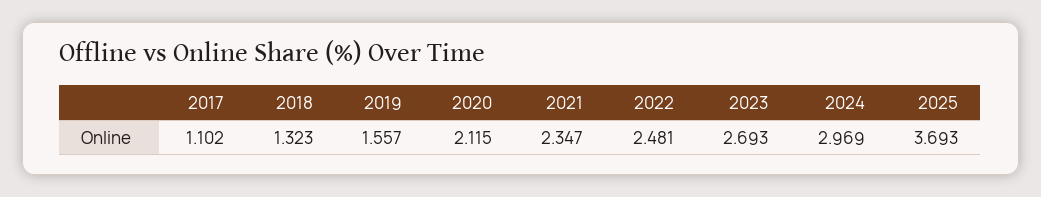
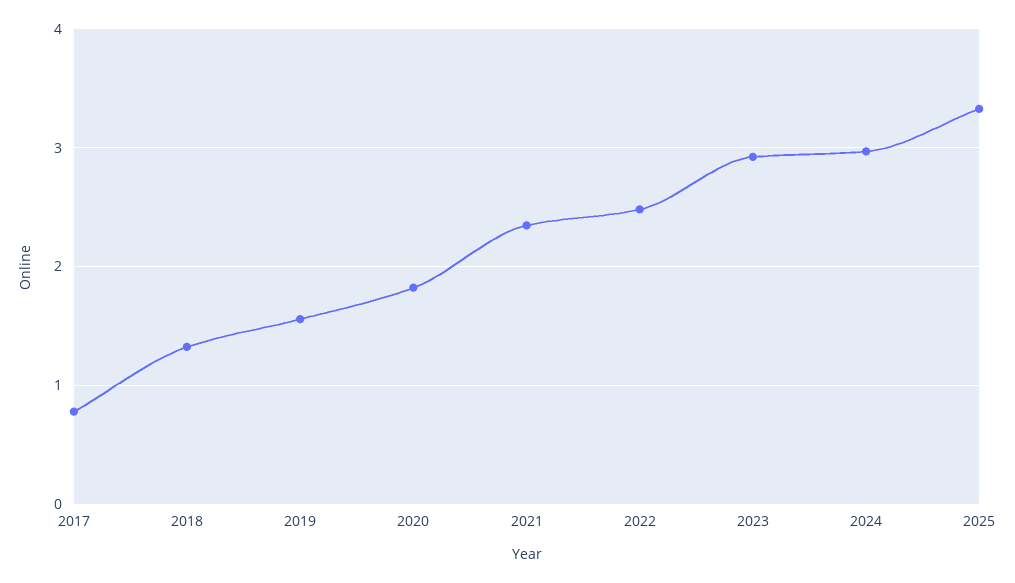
  {
-   "2017": 1.102,
+   "2017": 0.8,
    "2018": 1.323,
    "2019": 1.557,
-   "2020": 2.115,
+   "2020": 1.8,
    "2021": 2.347,
    "2022": 2.481,
-   "2023": 2.693,
+   "2023": 2.9,
    "2024": 2.969,
-   "2025": 3.693
+   "2025": 3.3
  }

